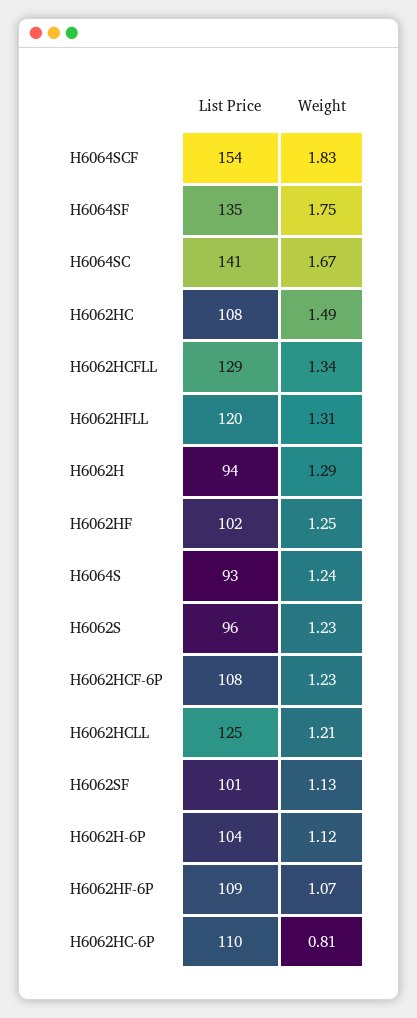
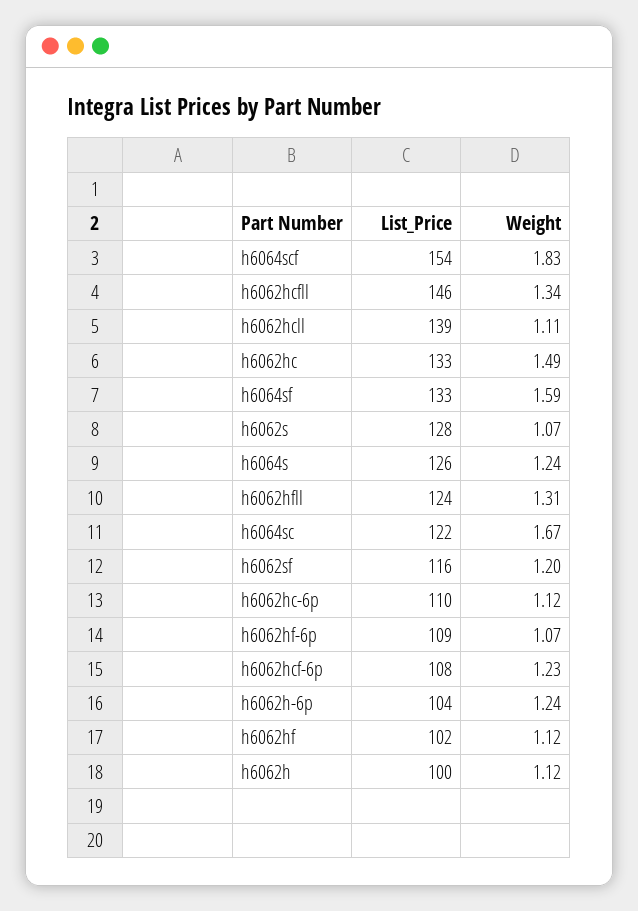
  {
    "List Price": {
      "H6064SCF": 154,
-     "H6064SF": 135,
+     "H6064SF": 133,
-     "H6064SC": 141,
+     "H6064SC": 122,
-     "H6062HC": 108,
+     "H6062HC": 133,
-     "H6062HCFLL": 129,
+     "H6062HCFLL": 146,
-     "H6062HFLL": 120,
+     "H6062HFLL": 124,
-     "H6062H": 94,
+     "H6062H": 100,
      "H6062HF": 102,
-     "H6064S": 93,
+     "H6064S": 126,
-     "H6062S": 96,
+     "H6062S": 128,
      "H6062HCF-6P": 108,
-     "H6062HCLL": 125,
+     "H6062HCLL": 139,
-     "H6062SF": 101,
+     "H6062SF": 116,
      "H6062H-6P": 104,
      "H6062HF-6P": 109,
      "H6062HC-6P": 110
    },
    "Weight": {
      "H6064SCF": 1.83,
-     "H6064SF": 1.75,
+     "H6064SF": 1.59,
      "H6064SC": 1.67,
      "H6062HC": 1.49,
      "H6062HCFLL": 1.34,
      "H6062HFLL": 1.31,
-     "H6062H": 1.29,
+     "H6062H": 1.12,
-     "H6062HF": 1.25,
+     "H6062HF": 1.12,
      "H6064S": 1.24,
-     "H6062S": 1.23,
+     "H6062S": 1.07,
      "H6062HCF-6P": 1.23,
-     "H6062HCLL": 1.21,
+     "H6062HCLL": 1.11,
-     "H6062SF": 1.13,
+     "H6062SF": 1.2,
-     "H6062H-6P": 1.12,
+     "H6062H-6P": 1.24,
      "H6062HF-6P": 1.07,
-     "H6062HC-6P": 0.81
+     "H6062HC-6P": 1.12
    }
  }

